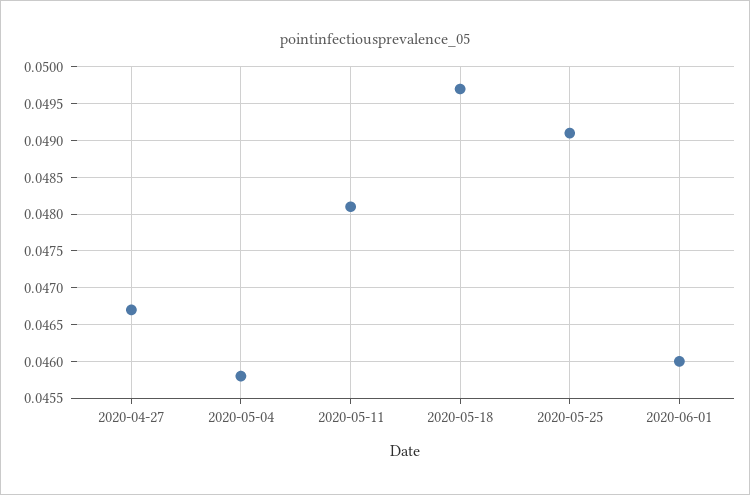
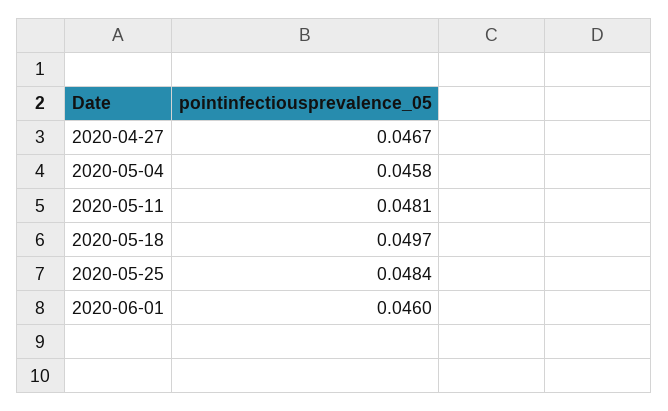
  {
    "2020-04-27": 0.0467,
    "2020-05-04": 0.0458,
    "2020-05-11": 0.0481,
    "2020-05-18": 0.0497,
-   "2020-05-25": 0.0491,
+   "2020-05-25": 0.0484,
    "2020-06-01": 0.046
  }

